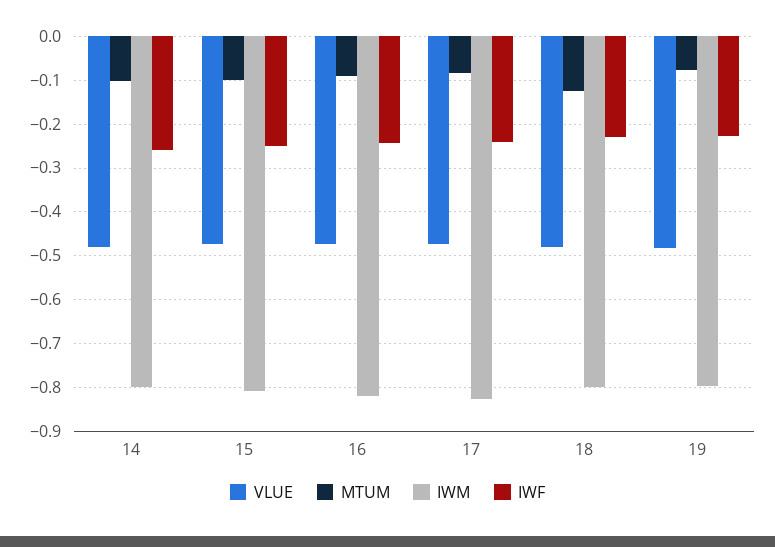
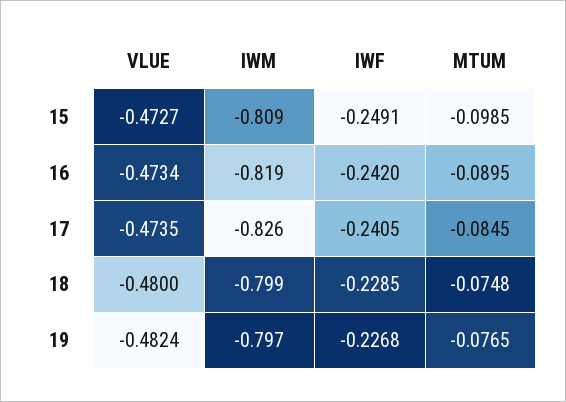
  {
    "VLUE": {
-     "14": -0.48,
      "15": -0.4727,
      "16": -0.4734,
      "17": -0.4735,
      "18": -0.48,
      "19": -0.4824
    },
    "MTUM": {
-     "14": -0.1,
      "15": -0.0985,
      "16": -0.0895,
      "17": -0.0845,
-     "18": -0.12,
+     "18": -0.0748,
      "19": -0.0765
    },
    "IWM": {
-     "14": -0.8,
      "15": -0.809,
      "16": -0.819,
      "17": -0.826,
      "18": -0.799,
      "19": -0.797
    },
    "IWF": {
-     "14": -0.26,
      "15": -0.2491,
      "16": -0.242,
      "17": -0.2405,
      "18": -0.2285,
      "19": -0.2268
    }
  }

